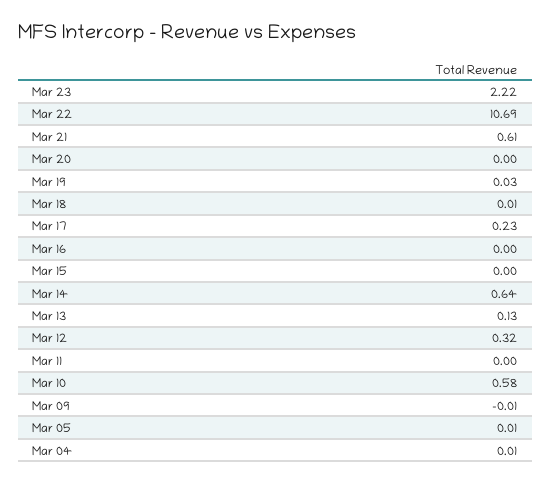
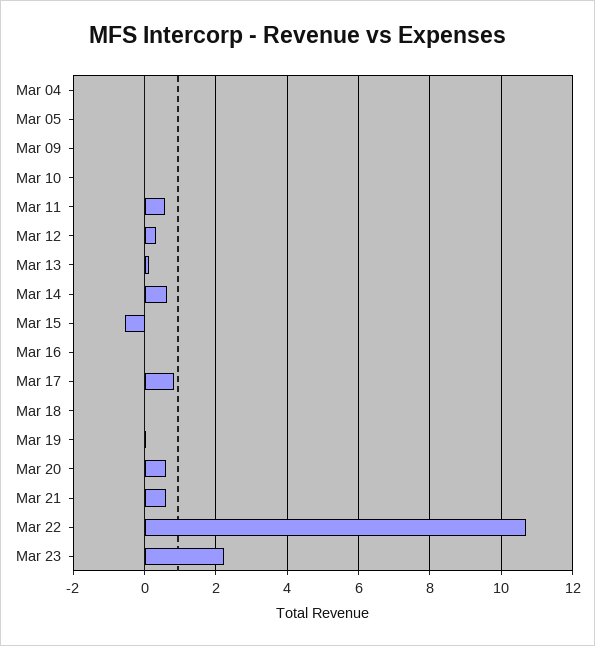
  {
    "Mar 23": 2.22,
    "Mar 22": 10.69,
    "Mar 21": 0.61,
-   "Mar 20": 0,
+   "Mar 20": 0.6,
    "Mar 19": 0.03,
    "Mar 18": 0.01,
-   "Mar 17": 0.23,
+   "Mar 17": 0.8,
    "Mar 16": 0,
-   "Mar 15": 0,
+   "Mar 15": -0.6,
    "Mar 14": 0.64,
    "Mar 13": 0.13,
    "Mar 12": 0.32,
-   "Mar 11": 0,
+   "Mar 11": 0.6,
-   "Mar 10": 0.58,
+   "Mar 10": 0,
    "Mar 09": -0.01,
    "Mar 05": 0.01,
    "Mar 04": 0.01
  }

